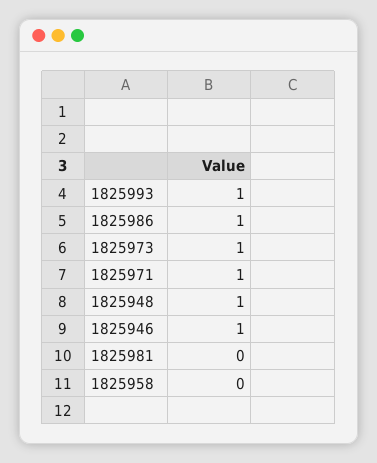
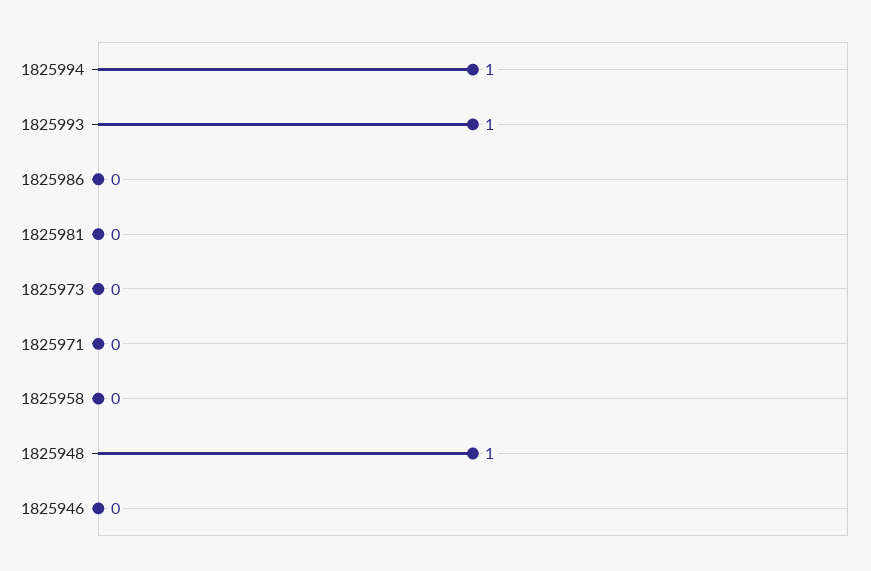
  {
    "1825993": 1,
-   "1825986": 1,
+   "1825986": 0,
-   "1825973": 1,
+   "1825973": 0,
-   "1825971": 1,
+   "1825971": 0,
    "1825948": 1,
-   "1825946": 1,
+   "1825946": 0,
    "1825981": 0,
-   "1825958": 0
+   "1825958": 0,
+   "1825994": 1
  }

